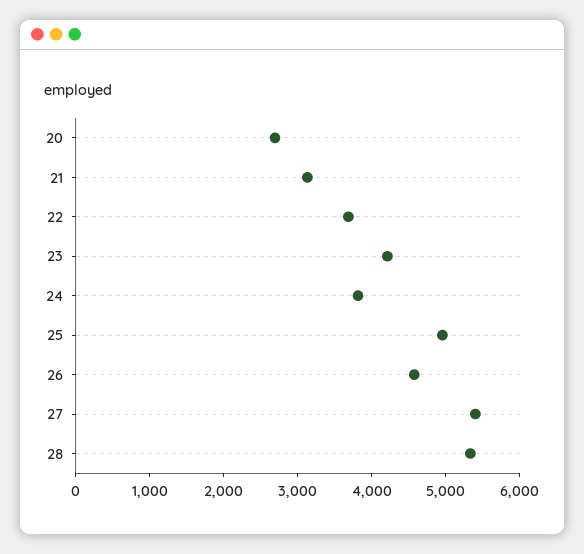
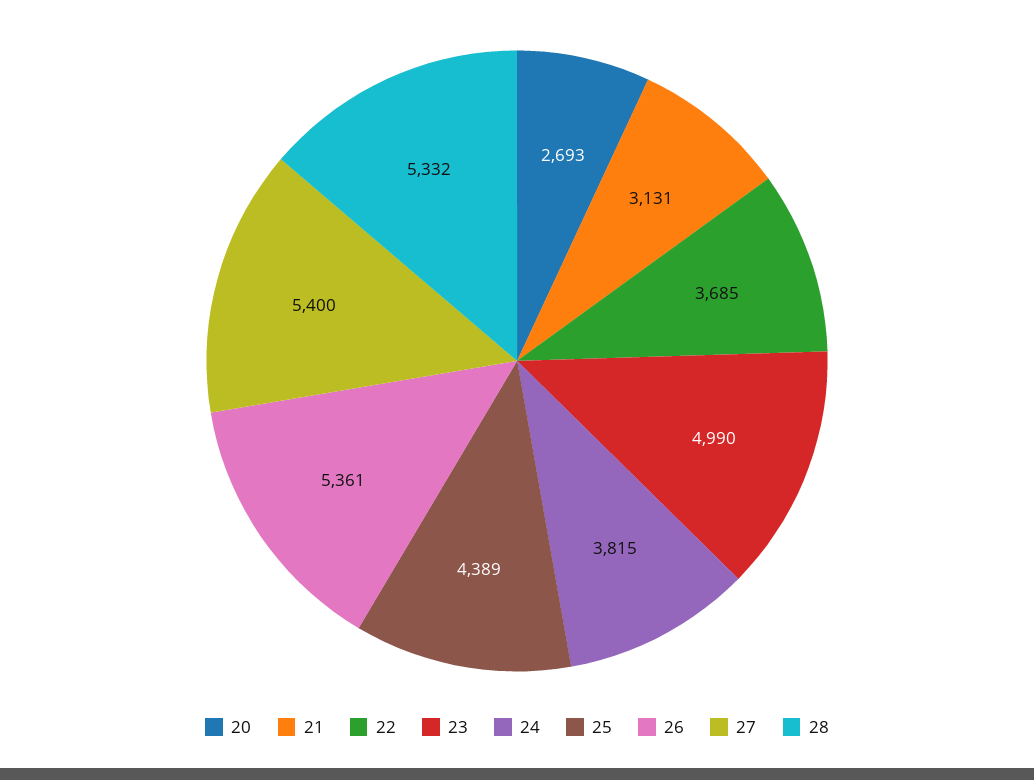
  {
    "20": 2693,
    "21": 3131,
    "22": 3685,
-   "23": 4200,
+   "23": 4990,
    "24": 3815,
-   "25": 5000,
+   "25": 4389,
-   "26": 4600,
+   "26": 5361,
    "27": 5400,
    "28": 5332
  }

